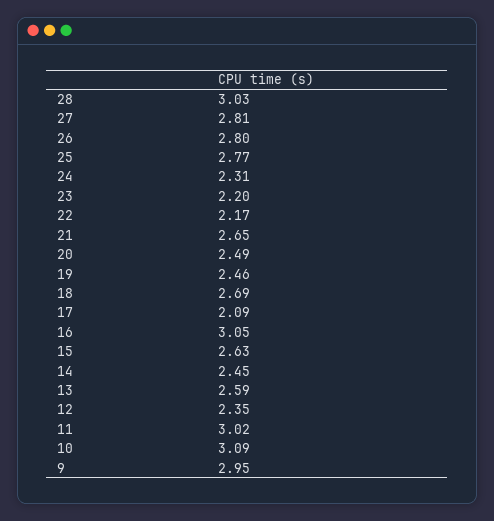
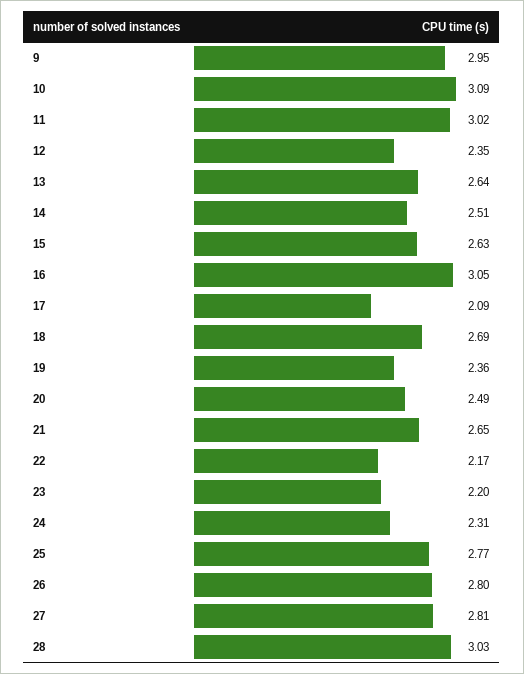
  {
    "28": 3.03,
    "27": 2.81,
    "26": 2.8,
    "25": 2.77,
    "24": 2.31,
    "23": 2.2,
    "22": 2.17,
    "21": 2.65,
    "20": 2.49,
-   "19": 2.46,
+   "19": 2.36,
    "18": 2.69,
    "17": 2.09,
    "16": 3.05,
    "15": 2.63,
-   "14": 2.45,
+   "14": 2.51,
-   "13": 2.59,
+   "13": 2.64,
    "12": 2.35,
    "11": 3.02,
    "10": 3.09,
    "9": 2.95
  }

